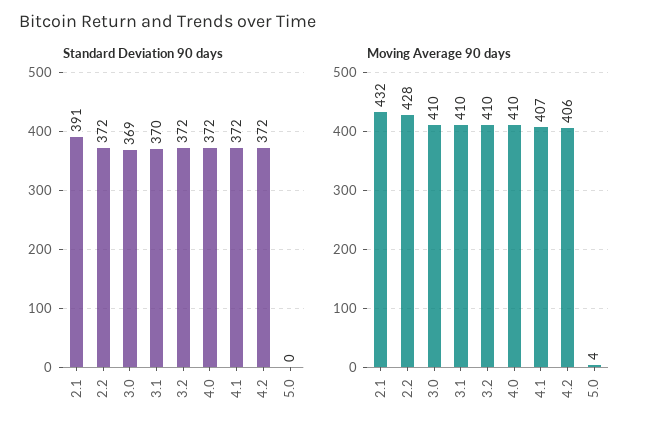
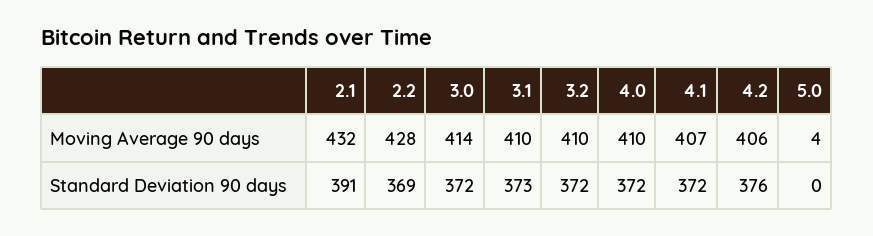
  {
    "Standard Deviation 90 days": {
      "2.1": 391,
-     "2.2": 372,
+     "2.2": 369,
-     "3.0": 369,
+     "3.0": 372,
-     "3.1": 370,
+     "3.1": 373,
      "3.2": 372,
      "4.0": 372,
      "4.1": 372,
-     "4.2": 372,
+     "4.2": 376,
      "5.0": 0
    },
    "Moving Average 90 days": {
      "2.1": 432,
      "2.2": 428,
-     "3.0": 410,
+     "3.0": 414,
      "3.1": 410,
      "3.2": 410,
      "4.0": 410,
      "4.1": 407,
      "4.2": 406,
      "5.0": 4
    }
  }

